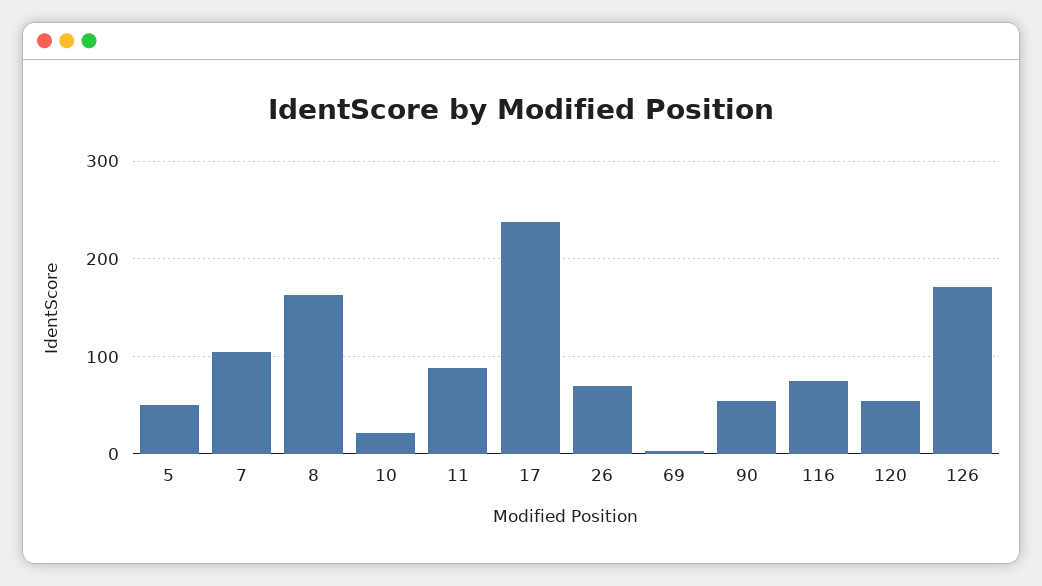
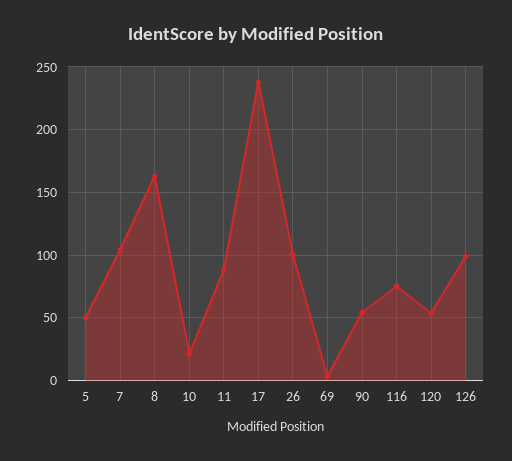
  {
    "5": 50,
    "7": 105,
    "8": 165,
    "10": 20,
    "11": 90,
    "17": 240,
-   "26": 70,
+   "26": 100,
    "69": 5,
    "90": 55,
    "116": 75,
    "120": 55,
-   "126": 170
+   "126": 100
  }

